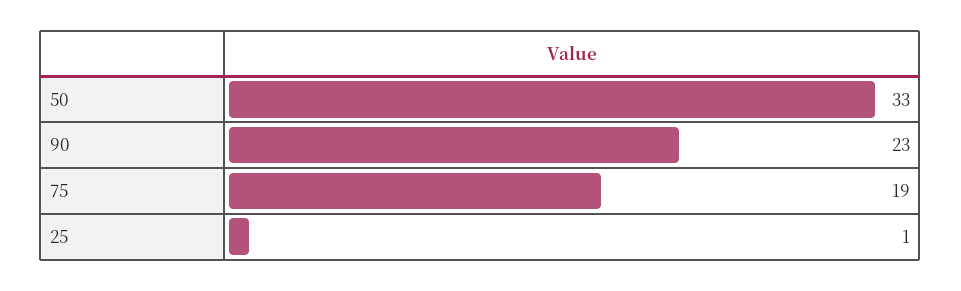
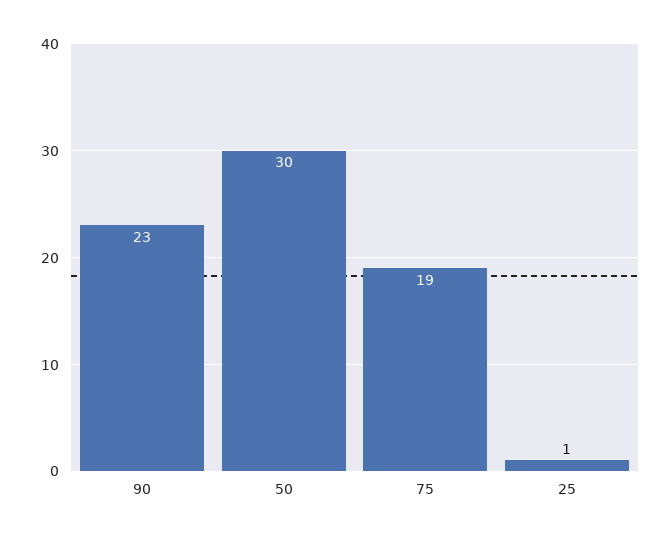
  {
-   "50": 33,
+   "50": 30,
    "90": 23,
    "75": 19,
    "25": 1
  }

